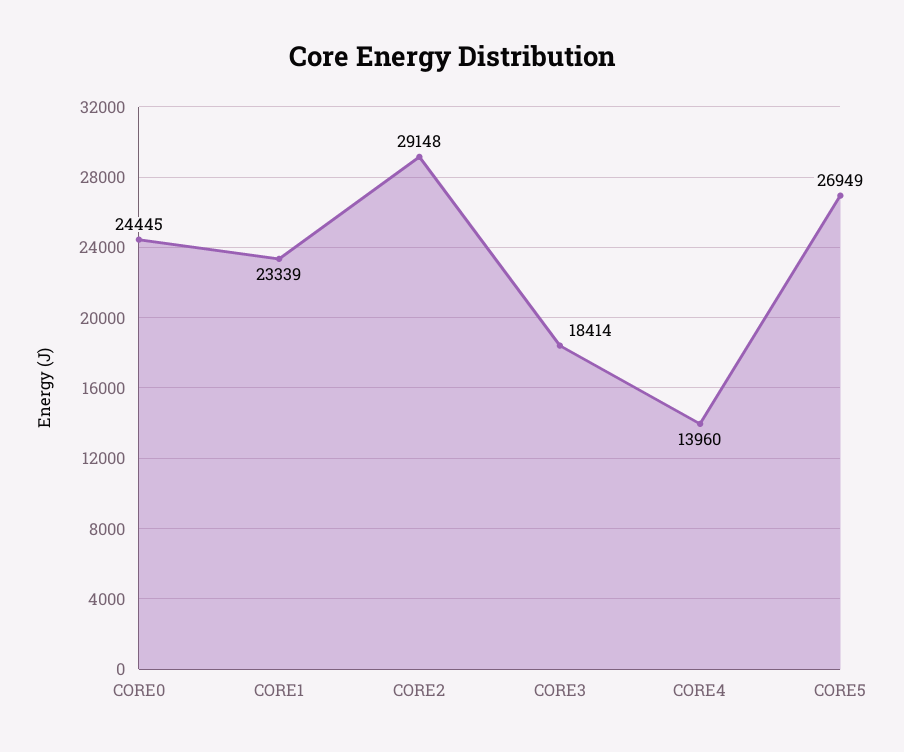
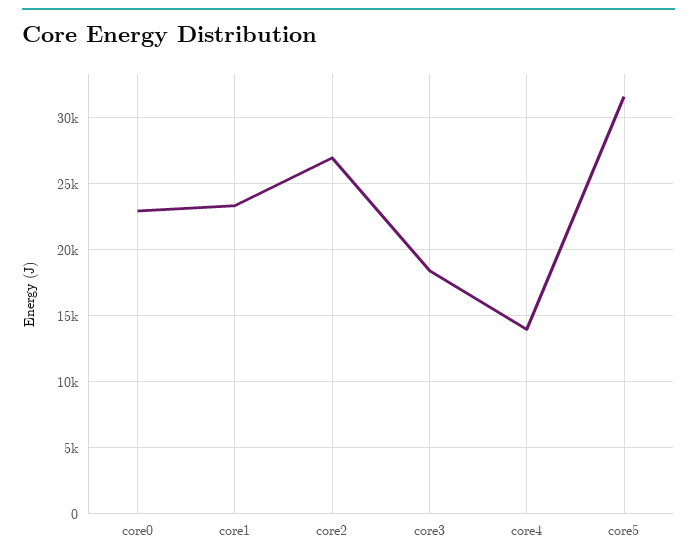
  {
-   "CORE0": 24445,
+   "CORE0": 23000,
    "CORE1": 23339,
-   "CORE2": 29148,
+   "CORE2": 27000,
    "CORE3": 18414,
    "CORE4": 13960,
-   "CORE5": 26949
+   "CORE5": 31500
  }

